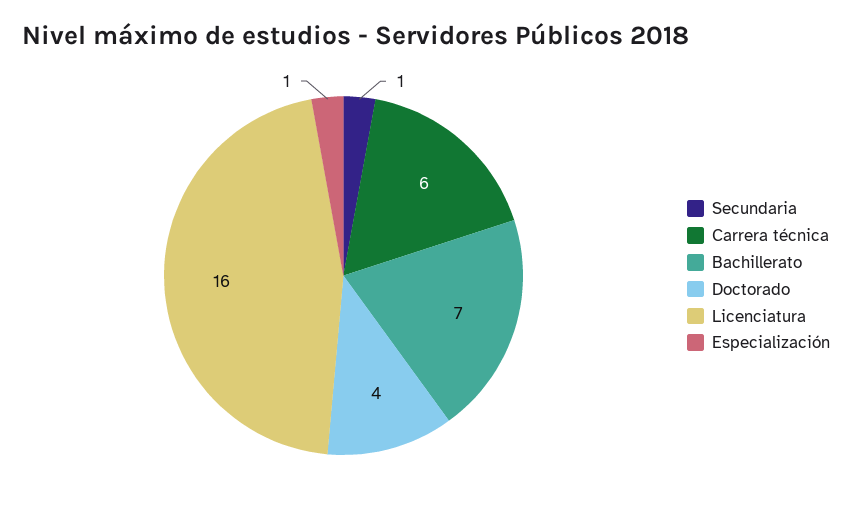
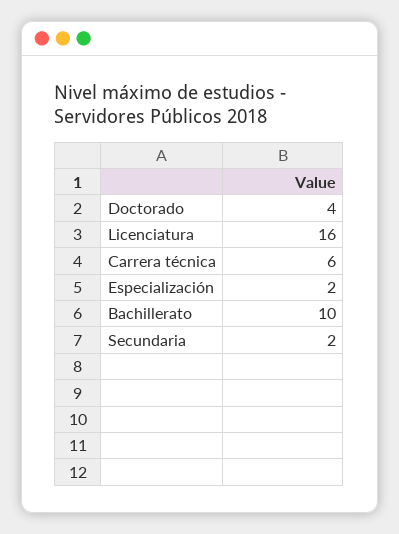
  {
-   "Secundaria": 1,
+   "Secundaria": 2,
    "Carrera técnica": 6,
-   "Bachillerato": 7,
+   "Bachillerato": 10,
    "Doctorado": 4,
    "Licenciatura": 16,
-   "Especialización": 1
+   "Especialización": 2
  }

